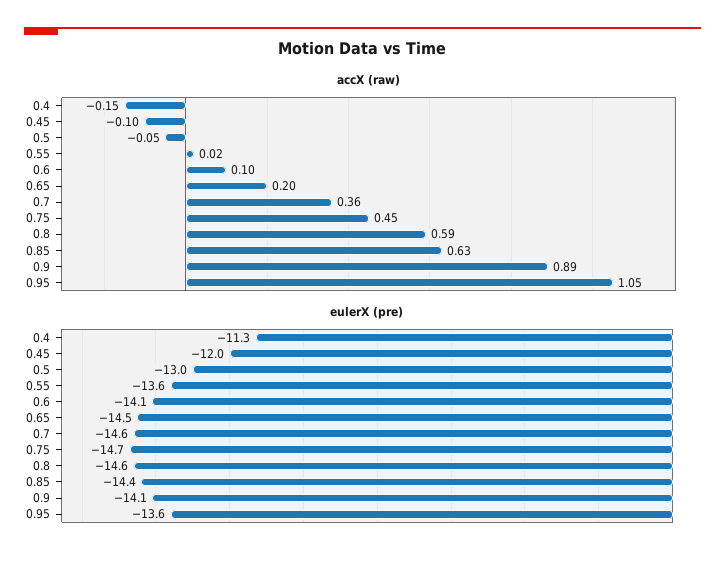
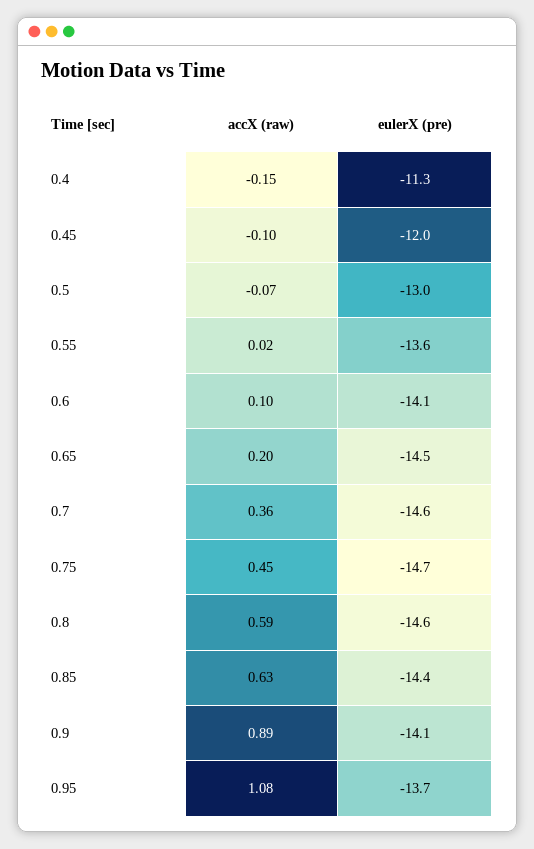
  {
    "accX (raw)": {
      "0.4": -0.15,
      "0.45": -0.1,
-     "0.5": -0.05,
+     "0.5": -0.07,
      "0.55": 0.02,
      "0.6": 0.1,
      "0.65": 0.2,
      "0.7": 0.36,
      "0.75": 0.45,
      "0.8": 0.59,
      "0.85": 0.63,
      "0.9": 0.89,
-     "0.95": 1.05
+     "0.95": 1.08
    },
    "eulerX (pre)": {
      "0.4": -11.3,
      "0.45": -12,
      "0.5": -13,
      "0.55": -13.6,
      "0.6": -14.1,
      "0.65": -14.5,
      "0.7": -14.6,
      "0.75": -14.7,
      "0.8": -14.6,
      "0.85": -14.4,
      "0.9": -14.1,
-     "0.95": -13.6
+     "0.95": -13.7
    }
  }

